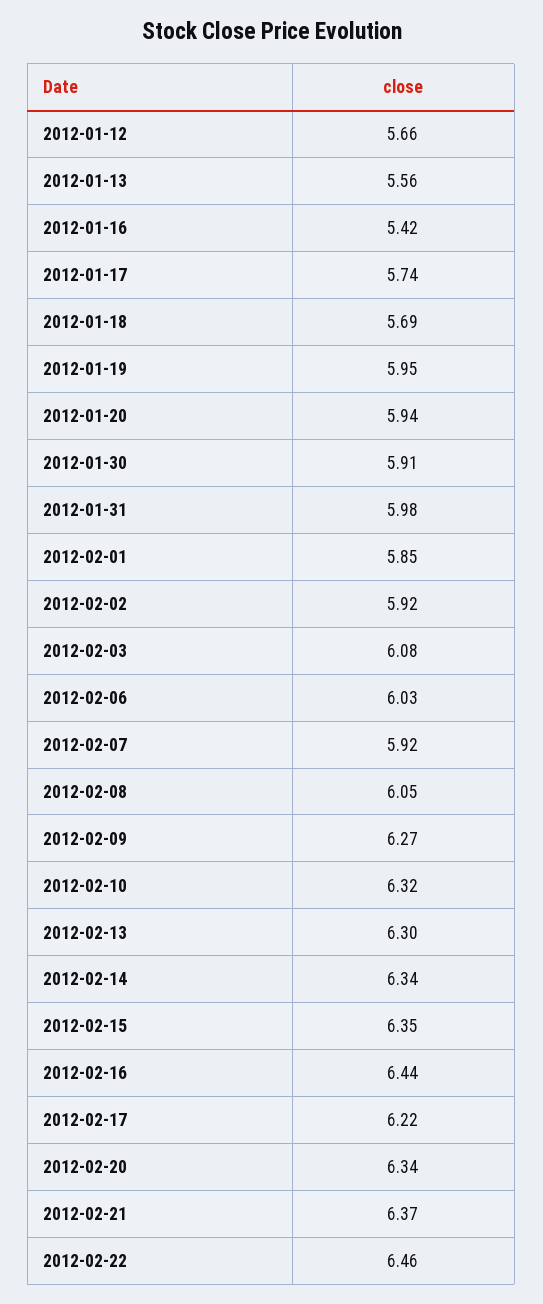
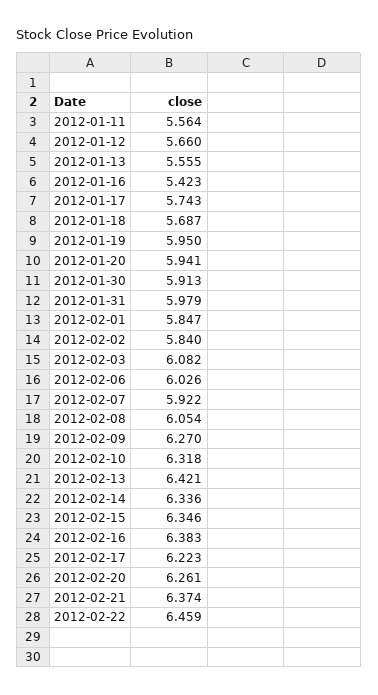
  {
    "2012-01-12": 5.66,
    "2012-01-13": 5.555,
    "2012-01-16": 5.423,
    "2012-01-17": 5.743,
    "2012-01-18": 5.687,
    "2012-01-19": 5.95,
    "2012-01-20": 5.941,
    "2012-01-30": 5.913,
    "2012-01-31": 5.979,
    "2012-02-01": 5.847,
-   "2012-02-02": 5.92,
+   "2012-02-02": 5.84,
    "2012-02-03": 6.082,
    "2012-02-06": 6.026,
    "2012-02-07": 5.922,
    "2012-02-08": 6.054,
    "2012-02-09": 6.27,
    "2012-02-10": 6.318,
-   "2012-02-13": 6.3,
+   "2012-02-13": 6.421,
    "2012-02-14": 6.336,
    "2012-02-15": 6.346,
-   "2012-02-16": 6.44,
+   "2012-02-16": 6.383,
    "2012-02-17": 6.223,
-   "2012-02-20": 6.34,
+   "2012-02-20": 6.261,
    "2012-02-21": 6.374,
-   "2012-02-22": 6.459
+   "2012-02-22": 6.459,
+   "2012-01-11": 5.564
  }

